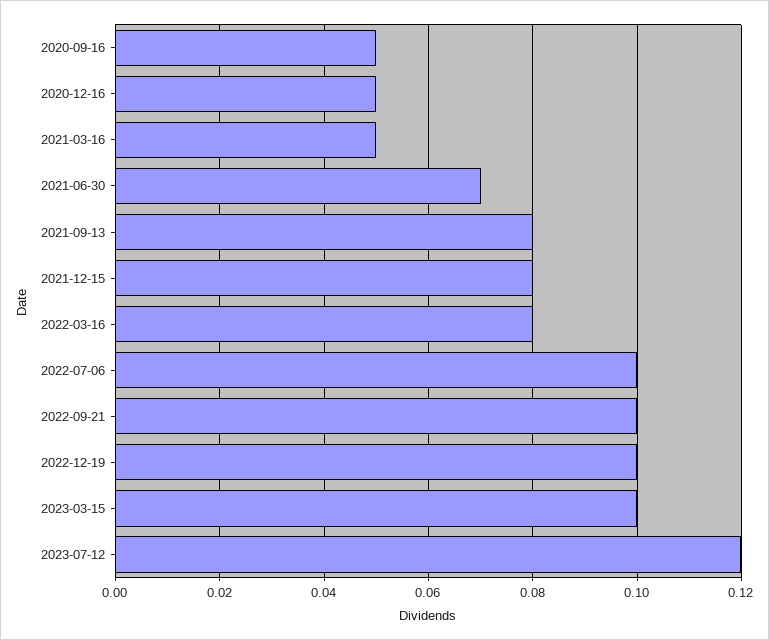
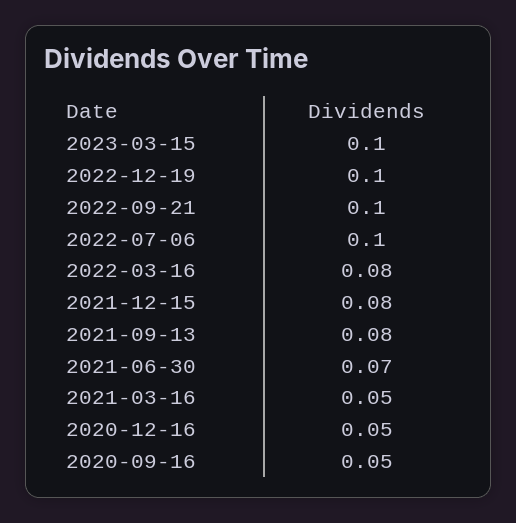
  {
    "2020-09-16": 0.05,
    "2020-12-16": 0.05,
    "2021-03-16": 0.05,
    "2021-06-30": 0.07,
    "2021-09-13": 0.08,
    "2021-12-15": 0.08,
    "2022-03-16": 0.08,
    "2022-07-06": 0.1,
    "2022-09-21": 0.1,
    "2022-12-19": 0.1,
-   "2023-03-15": 0.1,
+   "2023-03-15": 0.1
-   "2023-07-12": 0.12
  }

